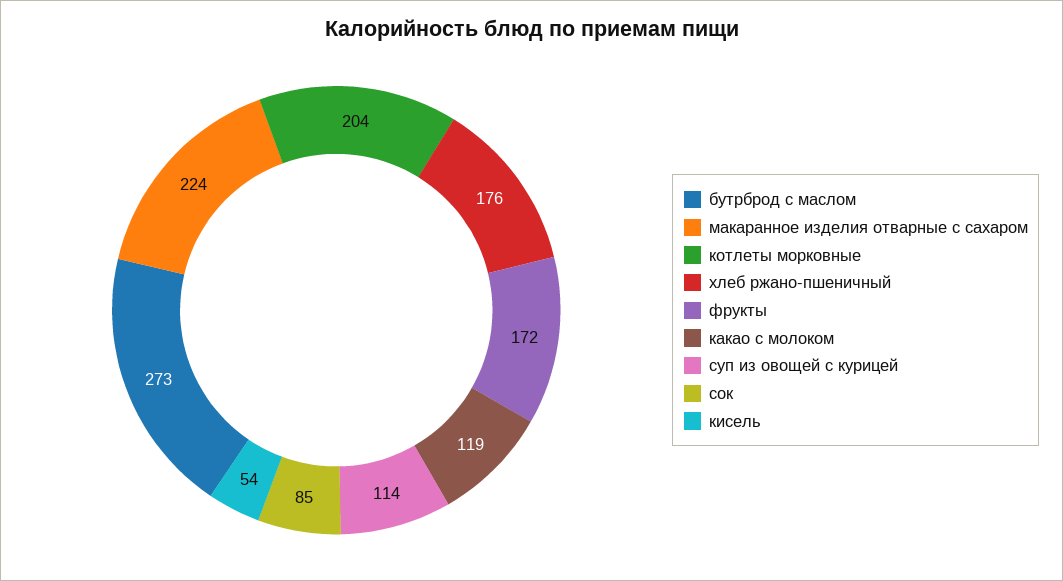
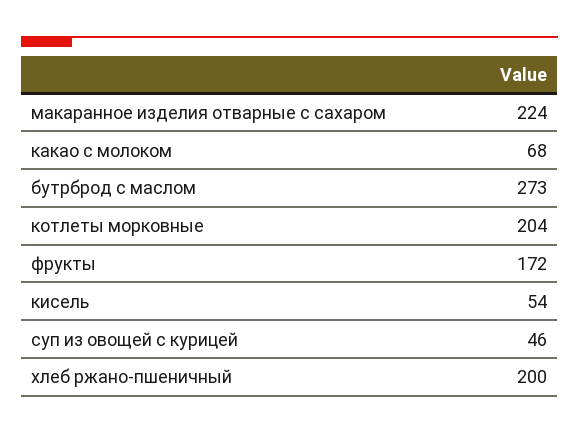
  {
    "бутрброд с маслом": 273,
    "макаранное изделия отварные с сахаром": 224,
    "котлеты морковные": 204,
-   "хлеб ржано-пшеничный": 176,
+   "хлеб ржано-пшеничный": 200,
    "фрукты": 172,
-   "какао с молоком": 119,
+   "какао с молоком": 68,
-   "суп из овощей с курицей": 114,
+   "суп из овощей с курицей": 46,
-   "сок": 85,
    "кисель": 54
  }

